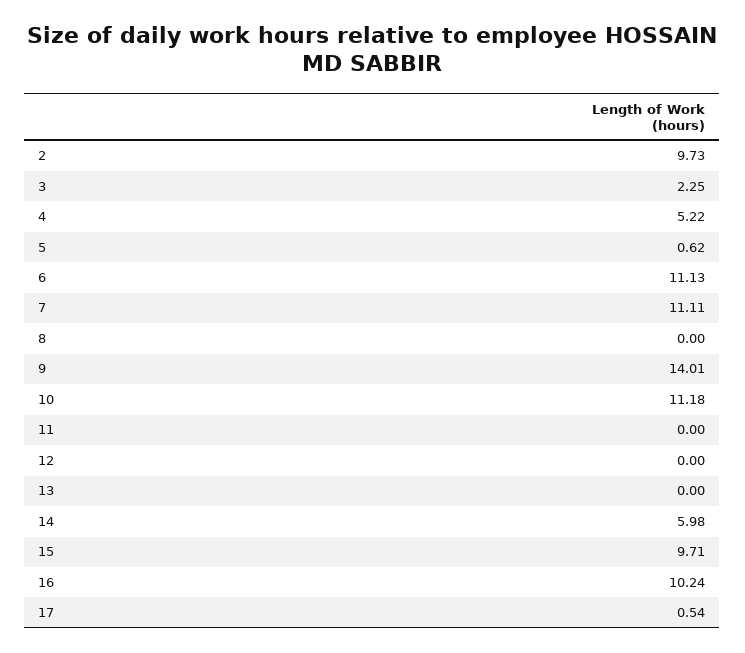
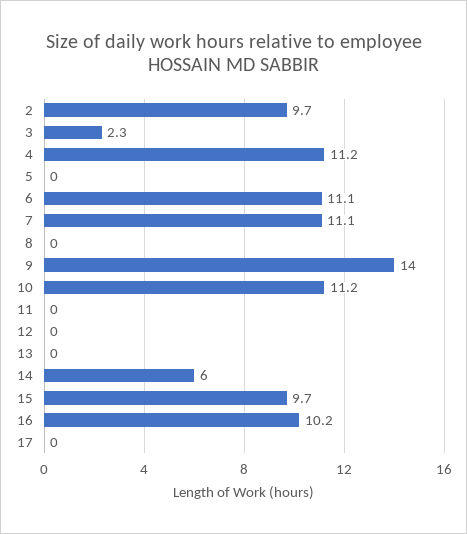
  {
    "2": 9.73,
    "3": 2.25,
-   "4": 5.22,
+   "4": 11.2,
-   "5": 0.62,
+   "5": 0,
    "6": 11.13,
    "7": 11.11,
    "8": 0,
    "9": 14.01,
    "10": 11.18,
    "11": 0,
    "12": 0,
    "13": 0,
    "14": 5.98,
    "15": 9.71,
    "16": 10.24,
-   "17": 0.54
+   "17": 0
  }

